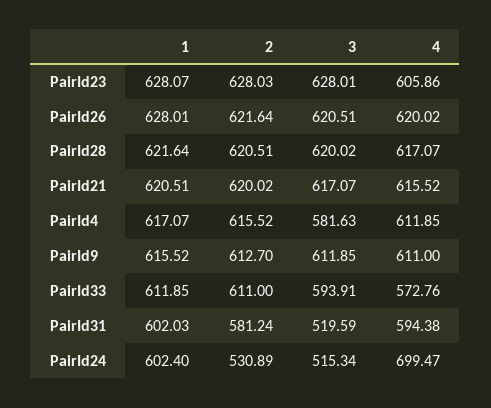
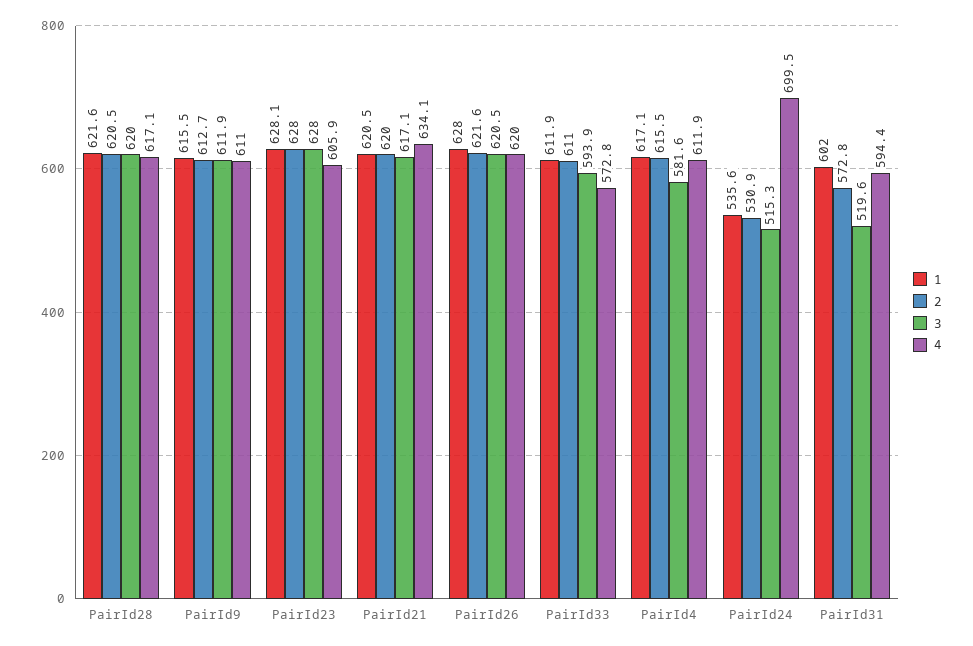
  {
    "1": {
      "PairId23": 628.07,
      "PairId26": 628.01,
      "PairId28": 621.64,
      "PairId21": 620.51,
      "PairId4": 617.07,
      "PairId9": 615.52,
      "PairId33": 611.85,
      "PairId31": 602.03,
-     "PairId24": 602.4
+     "PairId24": 535.6
    },
    "2": {
      "PairId23": 628.03,
      "PairId26": 621.64,
      "PairId28": 620.51,
      "PairId21": 620.02,
      "PairId4": 615.52,
      "PairId9": 612.7,
      "PairId33": 611,
-     "PairId31": 581.24,
+     "PairId31": 572.8,
      "PairId24": 530.89
    },
    "3": {
      "PairId23": 628.01,
      "PairId26": 620.51,
      "PairId28": 620.02,
      "PairId21": 617.07,
      "PairId4": 581.63,
      "PairId9": 611.85,
      "PairId33": 593.91,
      "PairId31": 519.59,
      "PairId24": 515.34
    },
    "4": {
      "PairId23": 605.86,
      "PairId26": 620.02,
      "PairId28": 617.07,
-     "PairId21": 615.52,
+     "PairId21": 634.1,
      "PairId4": 611.85,
      "PairId9": 611,
      "PairId33": 572.76,
      "PairId31": 594.38,
      "PairId24": 699.47
    }
  }

